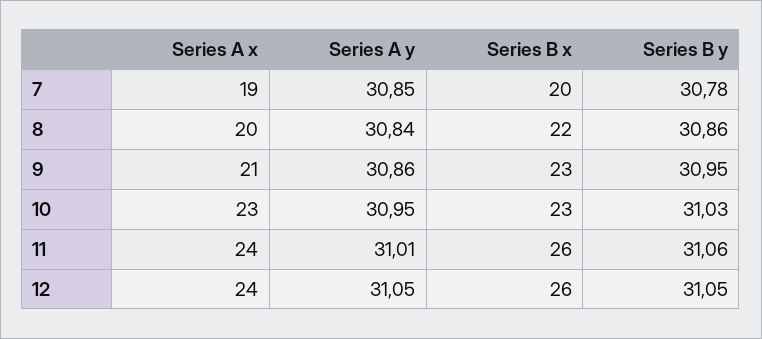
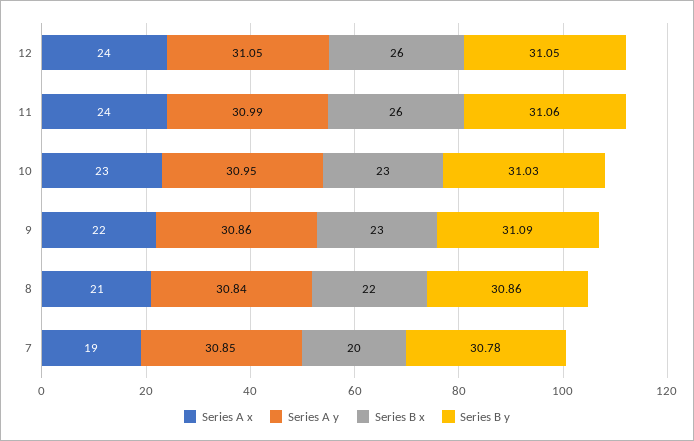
  {
    "Series A x": {
      "7": 19,
-     "8": 20,
+     "8": 21,
-     "9": 21,
+     "9": 22,
      "10": 23,
      "11": 24,
      "12": 24
    },
    "Series A y": {
      "7": 30.85,
      "8": 30.84,
      "9": 30.86,
      "10": 30.95,
-     "11": 31.01,
+     "11": 30.99,
      "12": 31.05
    },
    "Series B x": {
      "7": 20,
      "8": 22,
      "9": 23,
      "10": 23,
      "11": 26,
      "12": 26
    },
    "Series B y": {
      "7": 30.78,
      "8": 30.86,
-     "9": 30.95,
+     "9": 31.09,
      "10": 31.03,
      "11": 31.06,
      "12": 31.05
    }
  }

